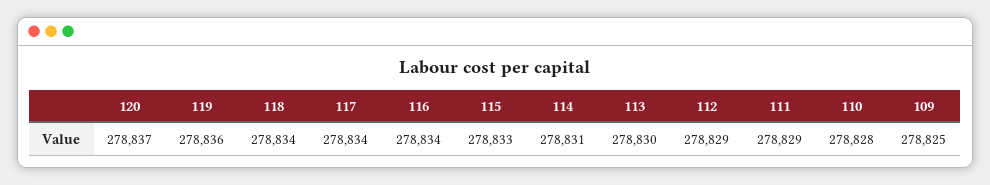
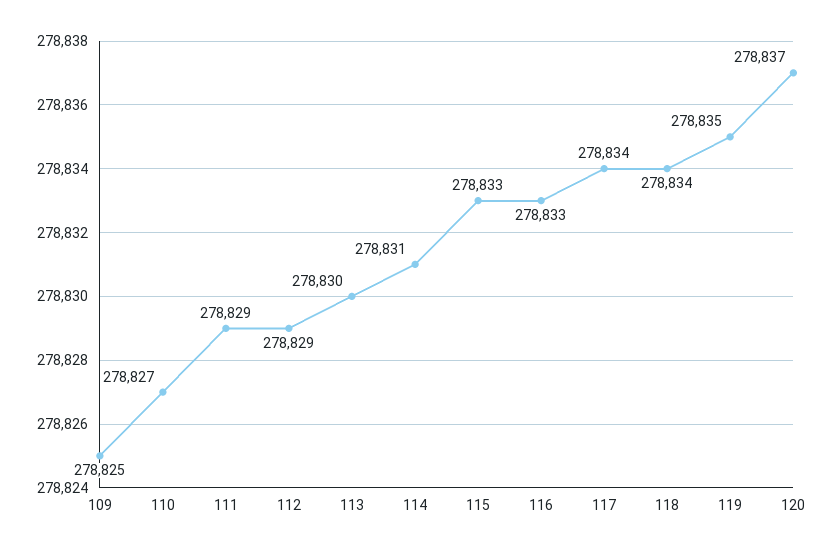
  {
    "120": 278837,
-   "119": 278836,
+   "119": 278835,
    "118": 278834,
    "117": 278834,
-   "116": 278834,
+   "116": 278833,
    "115": 278833,
    "114": 278831,
    "113": 278830,
    "112": 278829,
    "111": 278829,
-   "110": 278828,
+   "110": 278827,
    "109": 278825
  }

